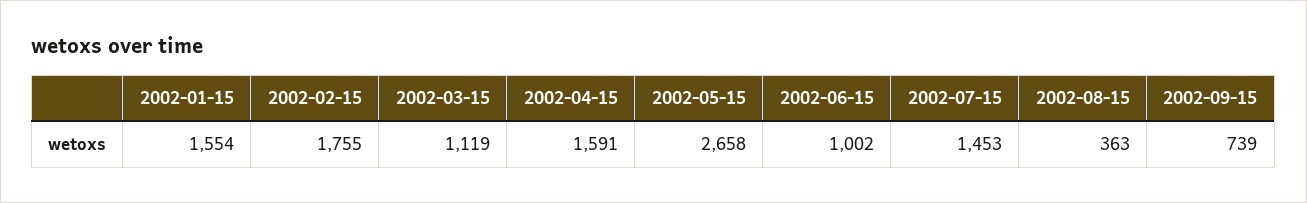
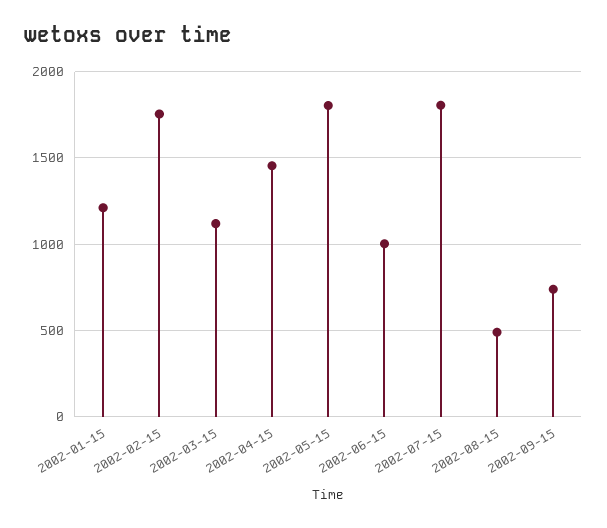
  {
-   "2002-01-15": 1554,
+   "2002-01-15": 1200,
    "2002-02-15": 1755,
    "2002-03-15": 1119,
-   "2002-04-15": 1591,
+   "2002-04-15": 1450,
-   "2002-05-15": 2658,
+   "2002-05-15": 1800,
    "2002-06-15": 1002,
-   "2002-07-15": 1453,
+   "2002-07-15": 1800,
-   "2002-08-15": 363,
+   "2002-08-15": 500,
    "2002-09-15": 739
  }

